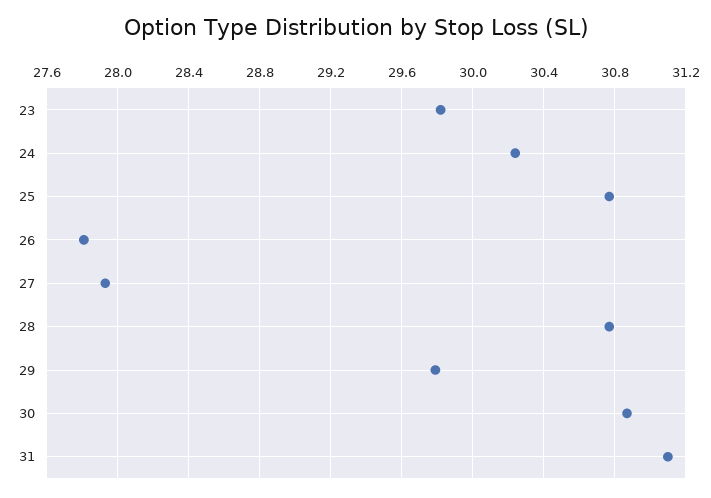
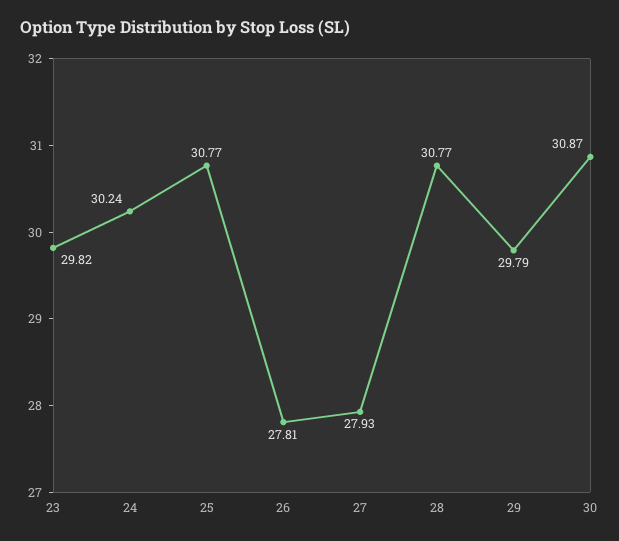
  {
    "23": 29.82,
    "24": 30.24,
    "25": 30.77,
    "26": 27.81,
    "27": 27.93,
    "28": 30.77,
    "29": 29.79,
-   "30": 30.87,
+   "30": 30.87
-   "31": 31.1
  }

